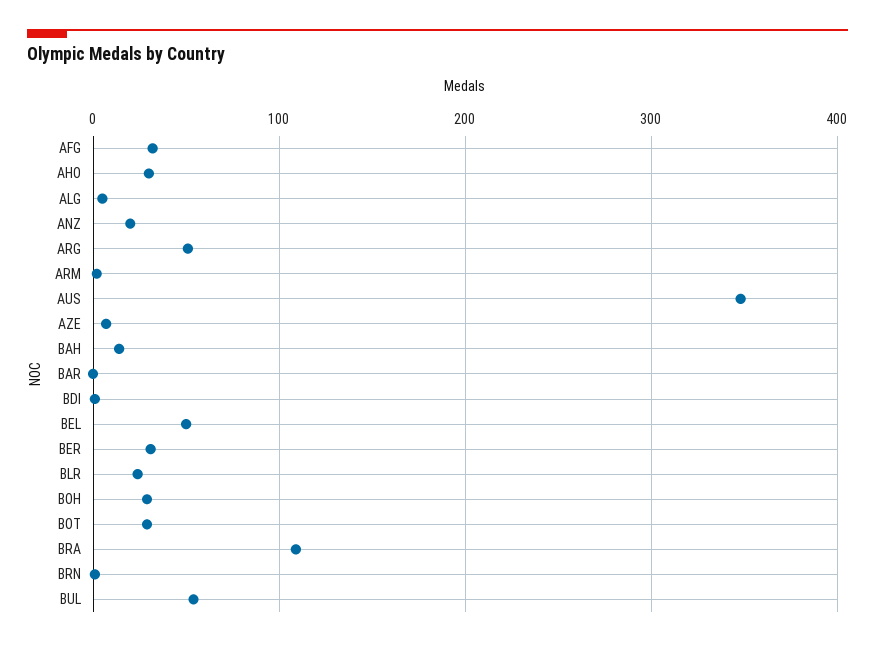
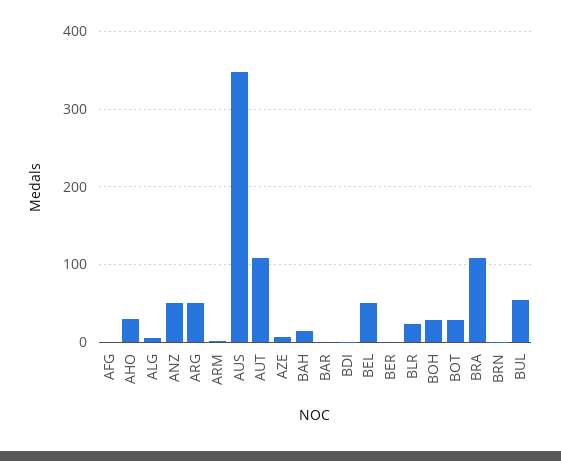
  {
-   "AFG": 30,
+   "AFG": 0,
    "AHO": 30,
    "ALG": 10,
-   "ANZ": 20,
+   "ANZ": 50,
    "ARG": 50,
    "ARM": 0,
    "AUS": 350,
    "AZE": 10,
    "BAH": 10,
    "BAR": 0,
    "BDI": 0,
    "BEL": 50,
-   "BER": 30,
+   "BER": 0,
    "BLR": 20,
    "BOH": 30,
    "BOT": 30,
    "BRA": 110,
    "BRN": 0,
-   "BUL": 50
+   "BUL": 50,
+   "AUT": 110
  }

